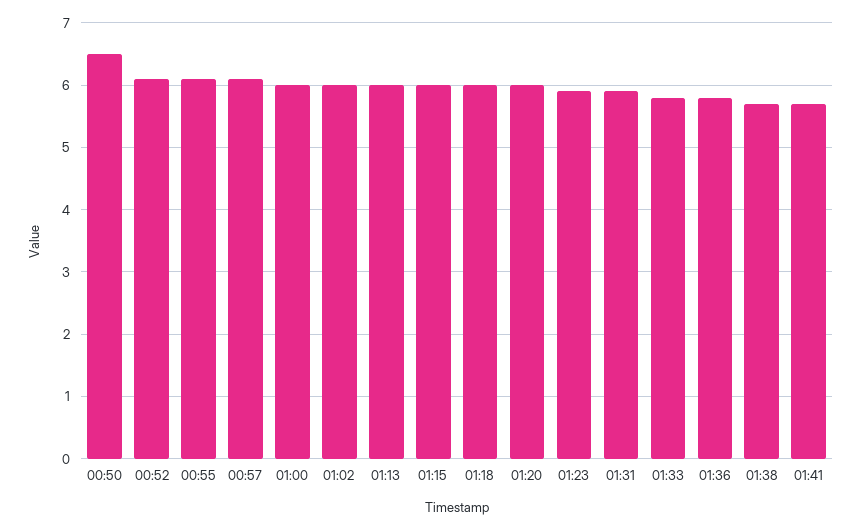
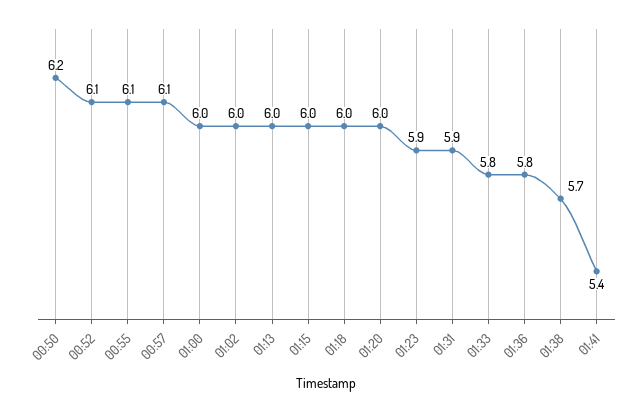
  {
-   "00:50": 6.5,
+   "00:50": 6.2,
    "00:52": 6.1,
    "00:55": 6.1,
    "00:57": 6.1,
    "01:00": 6,
    "01:02": 6,
    "01:13": 6,
    "01:15": 6,
    "01:18": 6,
    "01:20": 6,
    "01:23": 5.9,
    "01:31": 5.9,
    "01:33": 5.8,
    "01:36": 5.8,
    "01:38": 5.7,
-   "01:41": 5.7
+   "01:41": 5.4
  }

